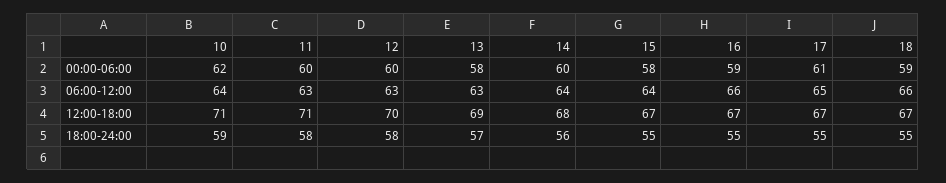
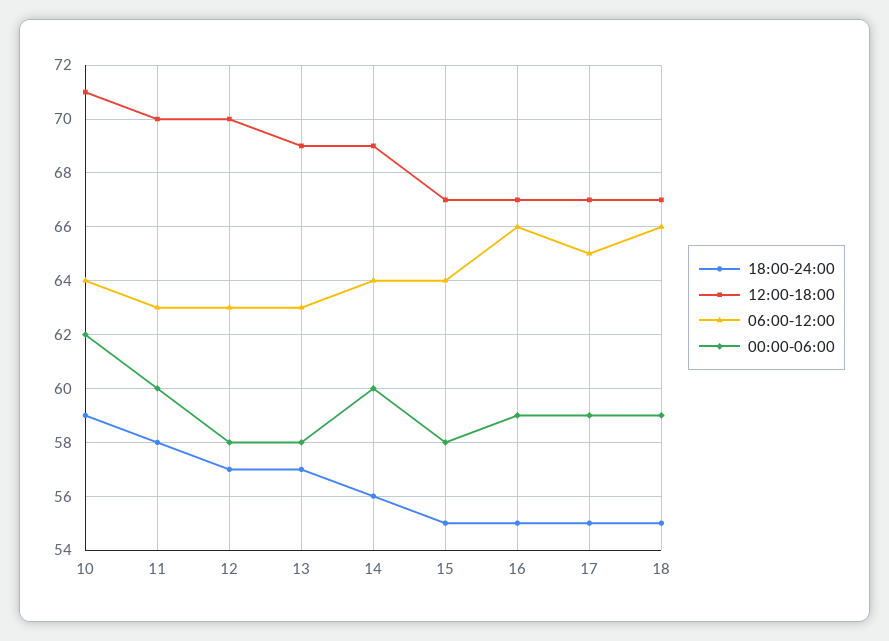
  {
    "00:00-06:00": {
      "10": 62,
      "11": 60,
-     "12": 60,
+     "12": 58,
      "13": 58,
      "14": 60,
      "15": 58,
      "16": 59,
-     "17": 61,
+     "17": 59,
      "18": 59
    },
    "06:00-12:00": {
      "10": 64,
      "11": 63,
      "12": 63,
      "13": 63,
      "14": 64,
      "15": 64,
      "16": 66,
      "17": 65,
      "18": 66
    },
    "12:00-18:00": {
      "10": 71,
-     "11": 71,
+     "11": 70,
      "12": 70,
      "13": 69,
-     "14": 68,
+     "14": 69,
      "15": 67,
      "16": 67,
      "17": 67,
      "18": 67
    },
    "18:00-24:00": {
      "10": 59,
      "11": 58,
-     "12": 58,
+     "12": 57,
      "13": 57,
      "14": 56,
      "15": 55,
      "16": 55,
      "17": 55,
      "18": 55
    }
  }

